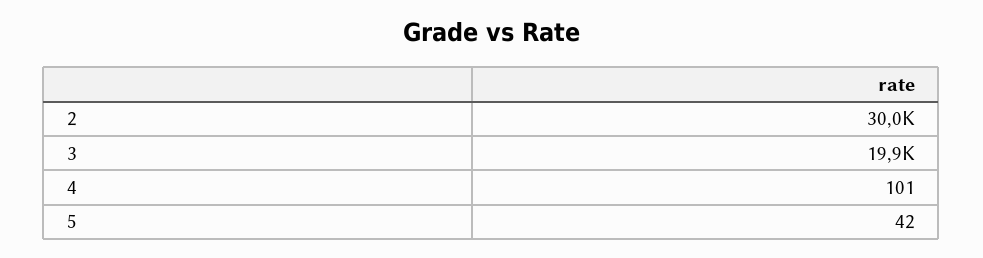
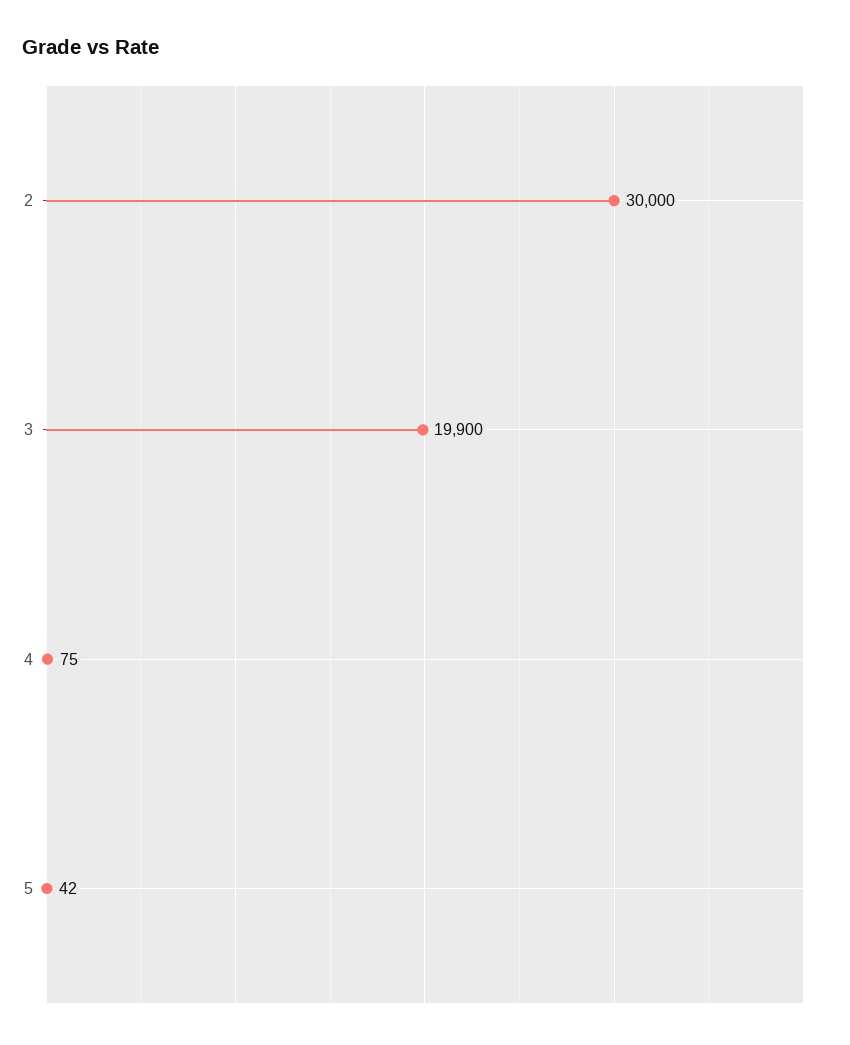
  {
    "2": 30000,
    "3": 19900,
-   "4": 101,
+   "4": 75,
    "5": 42
  }

